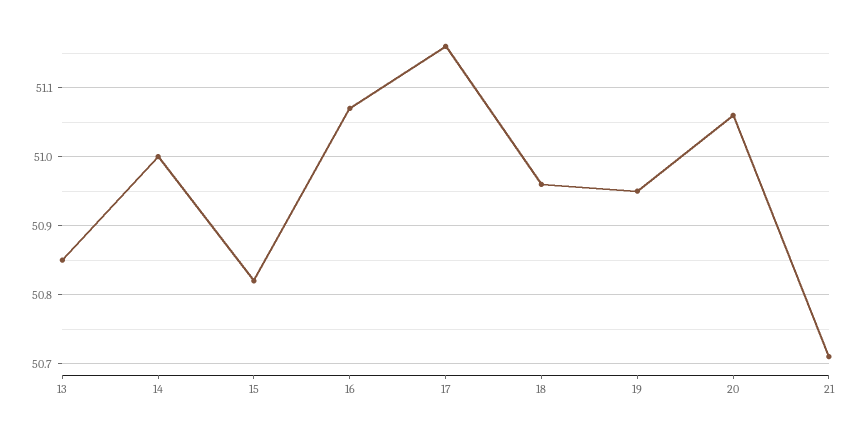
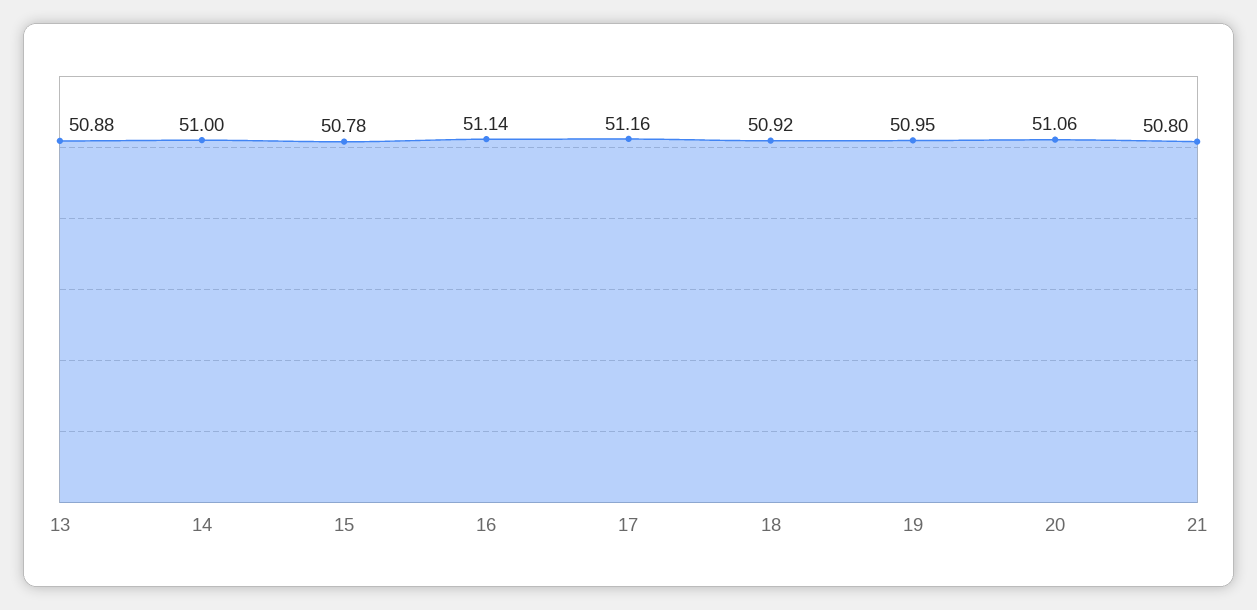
  {
-   "13": 50.85,
+   "13": 50.88,
    "14": 51,
-   "15": 50.82,
+   "15": 50.78,
-   "16": 51.07,
+   "16": 51.14,
    "17": 51.16,
-   "18": 50.96,
+   "18": 50.92,
    "19": 50.95,
    "20": 51.06,
-   "21": 50.71
+   "21": 50.8
  }

